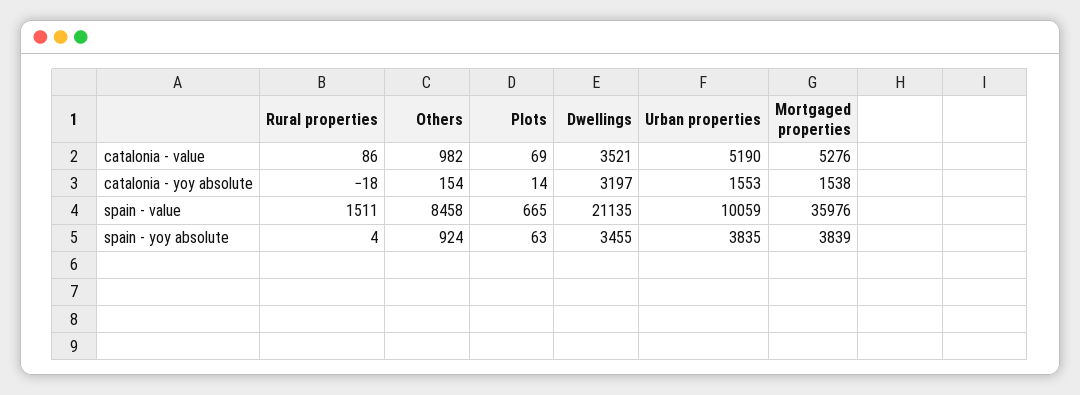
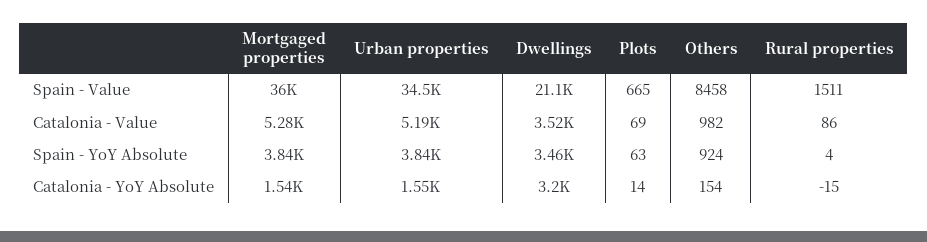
  {
    "Rural properties": {
      "catalonia - value": 86,
-     "catalonia - yoy absolute": -18,
+     "catalonia - yoy absolute": -15,
      "spain - value": 1511,
      "spain - yoy absolute": 4
    },
    "Others": {
      "catalonia - value": 982,
      "catalonia - yoy absolute": 154,
      "spain - value": 8458,
      "spain - yoy absolute": 924
    },
    "Plots": {
      "catalonia - value": 69,
      "catalonia - yoy absolute": 14,
      "spain - value": 665,
      "spain - yoy absolute": 63
    },
    "Dwellings": {
      "catalonia - value": 3521,
      "catalonia - yoy absolute": 3197,
      "spain - value": 21135,
      "spain - yoy absolute": 3455
    },
    "Urban properties": {
      "catalonia - value": 5190,
      "catalonia - yoy absolute": 1553,
-     "spain - value": 10059,
+     "spain - value": 34500,
      "spain - yoy absolute": 3835
    },
    "Mortgaged properties": {
      "catalonia - value": 5276,
      "catalonia - yoy absolute": 1538,
      "spain - value": 35976,
      "spain - yoy absolute": 3839
    }
  }

